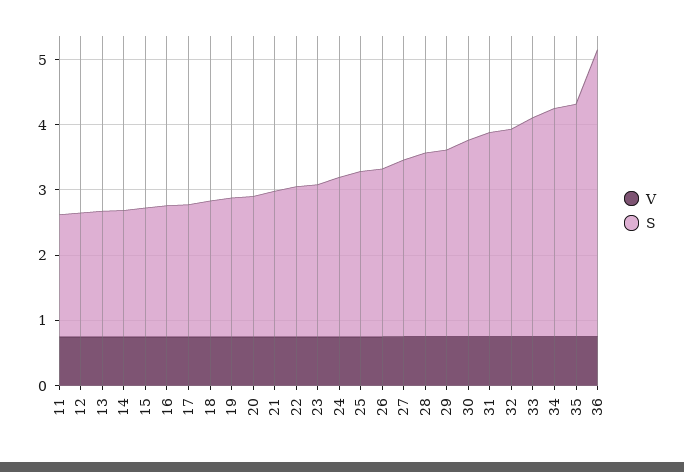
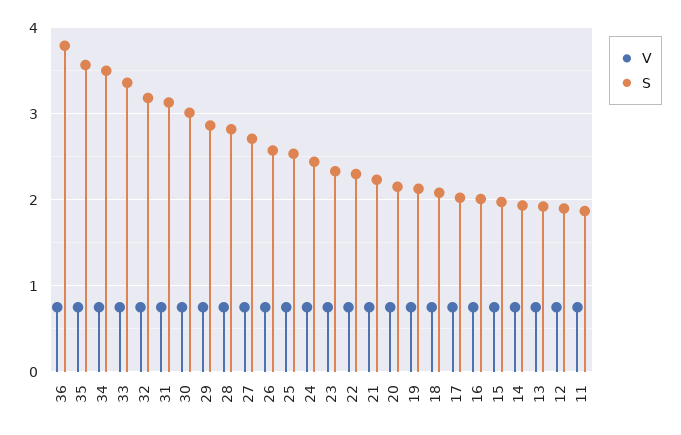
  {
    "V": {
      "11": 0.8,
      "12": 0.8,
      "13": 0.8,
      "14": 0.8,
      "15": 0.8,
      "16": 0.8,
      "17": 0.8,
      "18": 0.8,
      "19": 0.8,
      "20": 0.8,
      "21": 0.8,
      "22": 0.8,
      "23": 0.8,
      "24": 0.8,
      "25": 0.8,
      "26": 0.8,
      "27": 0.8,
      "28": 0.8,
      "29": 0.8,
      "30": 0.8,
      "31": 0.8,
      "32": 0.8,
      "33": 0.8,
      "34": 0.8,
      "35": 0.8,
      "36": 0.8
    },
    "S": {
      "11": 1.9,
      "12": 1.9,
      "13": 1.9,
      "14": 1.9,
      "15": 2,
      "16": 2,
      "17": 2,
      "18": 2.1,
      "19": 2.1,
      "20": 2.2,
      "21": 2.2,
      "22": 2.3,
      "23": 2.3,
      "24": 2.4,
      "25": 2.5,
      "26": 2.6,
      "27": 2.7,
      "28": 2.8,
      "29": 2.9,
      "30": 3,
      "31": 3.1,
      "32": 3.2,
      "33": 3.4,
      "34": 3.5,
      "35": 3.6,
-     "36": 4.4
+     "36": 3.8
    }
  }

